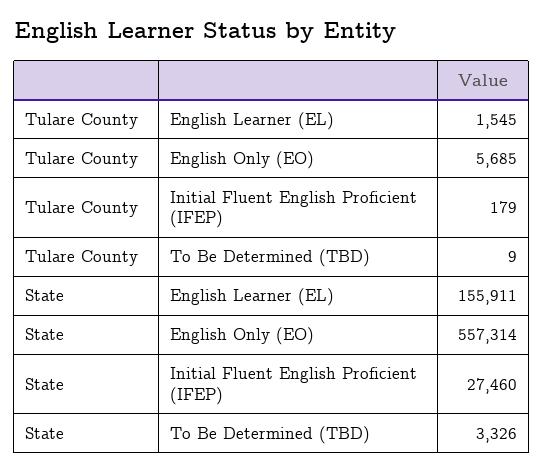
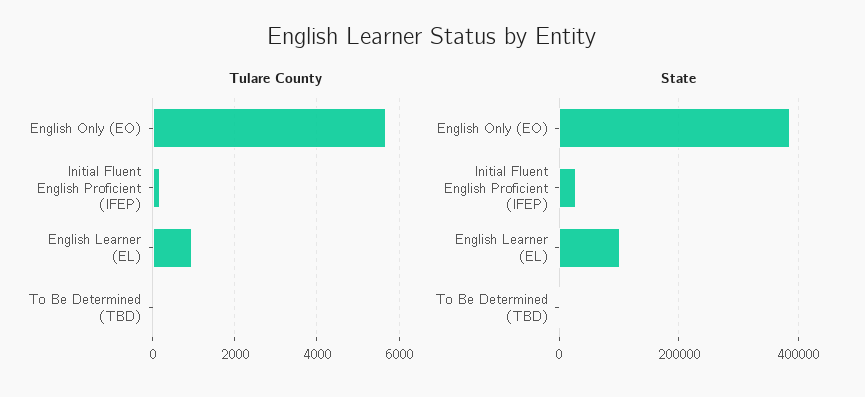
  {
    "Tulare County": {
-     "English Learner (EL)": 1545,
+     "English Learner (EL)": 1000,
      "English Only (EO)": 5685,
      "Initial Fluent English Proficient (IFEP)": 179,
      "To Be Determined (TBD)": 9
    },
    "State": {
-     "English Learner (EL)": 155911,
+     "English Learner (EL)": 100000,
-     "English Only (EO)": 557314,
+     "English Only (EO)": 380000,
      "Initial Fluent English Proficient (IFEP)": 27460,
      "To Be Determined (TBD)": 3326
    }
  }

